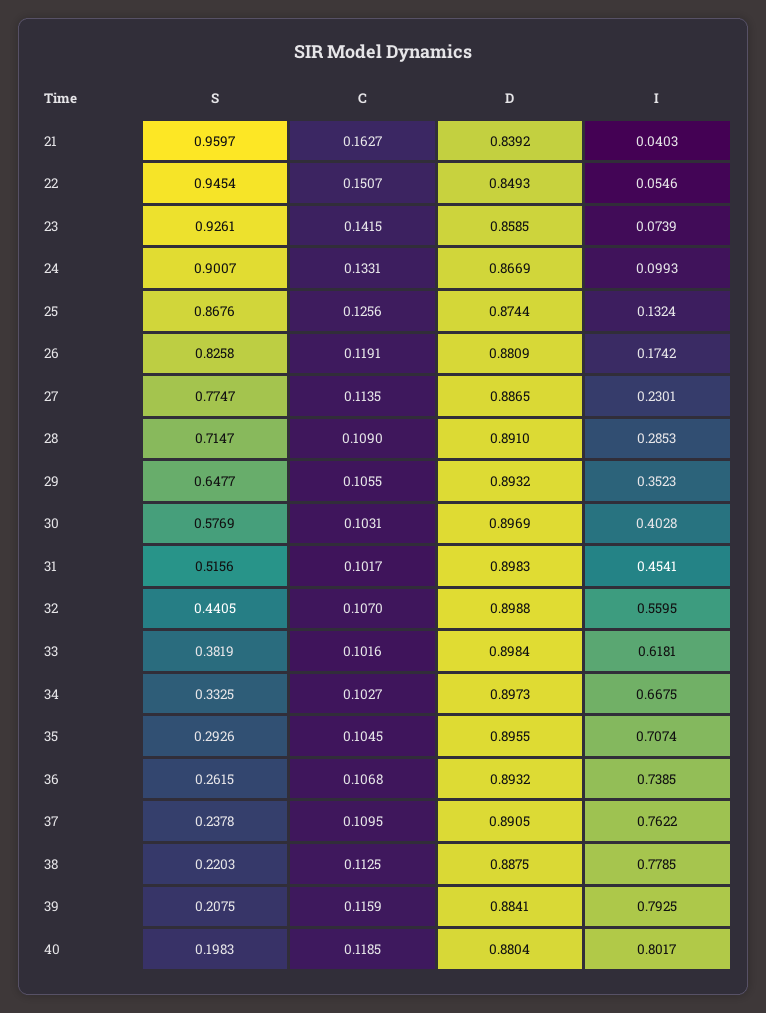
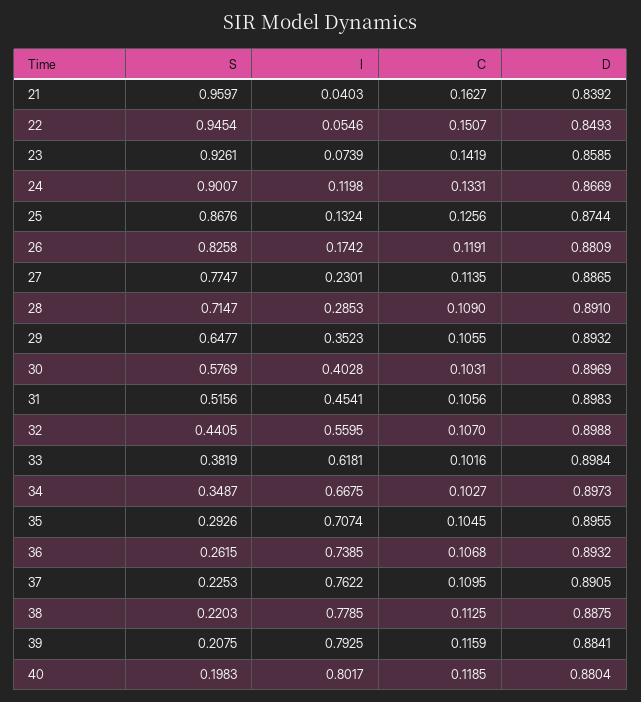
  {
    "S": {
      "21": 0.9597,
      "22": 0.9454,
      "23": 0.9261,
      "24": 0.9007,
      "25": 0.8676,
      "26": 0.8258,
      "27": 0.7747,
      "28": 0.7147,
      "29": 0.6477,
      "30": 0.5769,
      "31": 0.5156,
      "32": 0.4405,
      "33": 0.3819,
-     "34": 0.3325,
+     "34": 0.3487,
      "35": 0.2926,
      "36": 0.2615,
-     "37": 0.2378,
+     "37": 0.2253,
      "38": 0.2203,
      "39": 0.2075,
      "40": 0.1983
    },
    "C": {
      "21": 0.1627,
      "22": 0.1507,
-     "23": 0.1415,
+     "23": 0.1419,
      "24": 0.1331,
      "25": 0.1256,
      "26": 0.1191,
      "27": 0.1135,
      "28": 0.109,
      "29": 0.1055,
      "30": 0.1031,
-     "31": 0.1017,
+     "31": 0.1056,
      "32": 0.107,
      "33": 0.1016,
      "34": 0.1027,
      "35": 0.1045,
      "36": 0.1068,
      "37": 0.1095,
      "38": 0.1125,
      "39": 0.1159,
      "40": 0.1185
    },
    "D": {
      "21": 0.8392,
      "22": 0.8493,
      "23": 0.8585,
      "24": 0.8669,
      "25": 0.8744,
      "26": 0.8809,
      "27": 0.8865,
      "28": 0.891,
      "29": 0.8932,
      "30": 0.8969,
      "31": 0.8983,
      "32": 0.8988,
      "33": 0.8984,
      "34": 0.8973,
      "35": 0.8955,
      "36": 0.8932,
      "37": 0.8905,
      "38": 0.8875,
      "39": 0.8841,
      "40": 0.8804
    },
    "I": {
      "21": 0.0403,
      "22": 0.0546,
      "23": 0.0739,
-     "24": 0.0993,
+     "24": 0.1198,
      "25": 0.1324,
      "26": 0.1742,
      "27": 0.2301,
      "28": 0.2853,
      "29": 0.3523,
      "30": 0.4028,
      "31": 0.4541,
      "32": 0.5595,
      "33": 0.6181,
      "34": 0.6675,
      "35": 0.7074,
      "36": 0.7385,
      "37": 0.7622,
      "38": 0.7785,
      "39": 0.7925,
      "40": 0.8017
    }
  }

